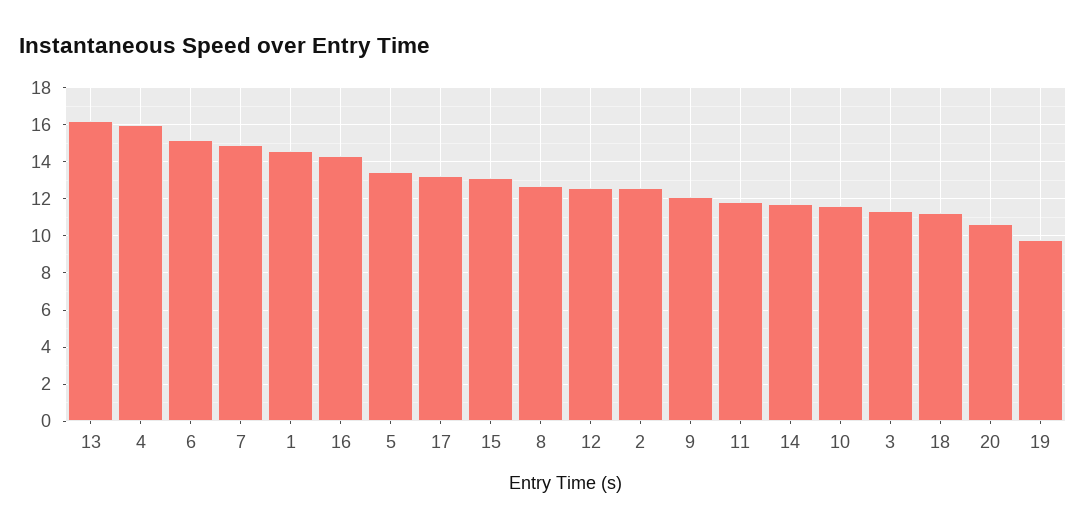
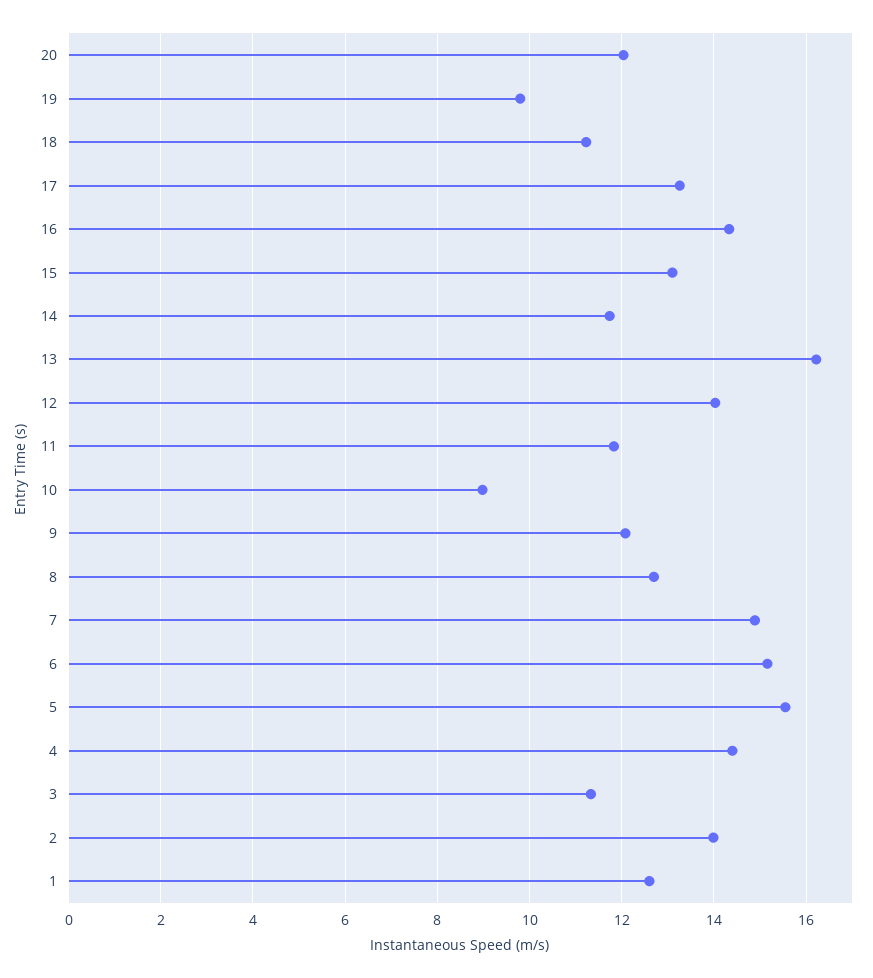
  {
    "13": 16.2,
-   "4": 16,
+   "4": 14.4,
    "6": 15.2,
    "7": 14.8,
-   "1": 14.5,
+   "1": 12.6,
    "16": 14.4,
-   "5": 13.5,
+   "5": 15.6,
    "17": 13.2,
    "15": 13.2,
    "8": 12.8,
-   "12": 12.5,
+   "12": 14,
-   "2": 12.5,
+   "2": 14,
    "9": 12,
    "11": 11.8,
    "14": 11.8,
-   "10": 11.5,
+   "10": 9,
    "3": 11.4,
    "18": 11.2,
-   "20": 10.5,
+   "20": 12,
    "19": 9.8
  }

